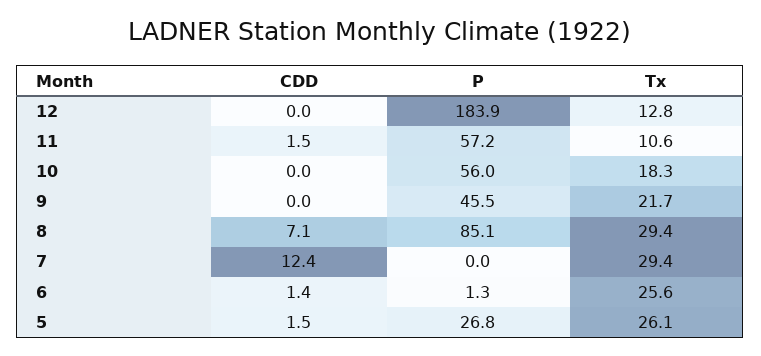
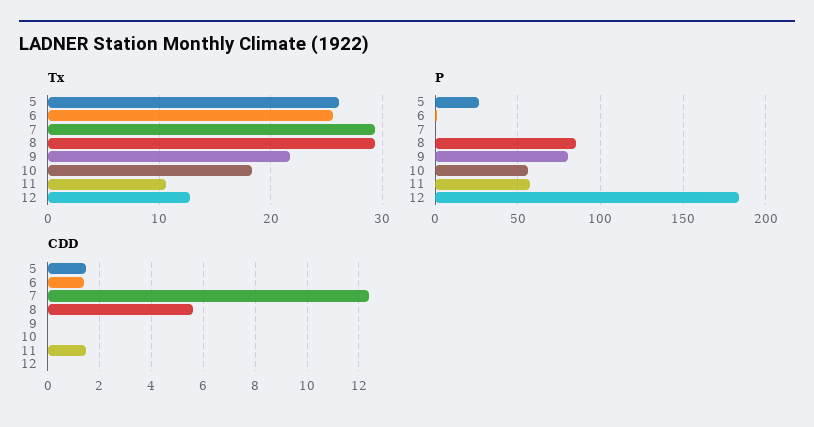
  {
    "CDD": {
      "12": 0,
      "11": 1.5,
      "10": 0,
      "9": 0,
-     "8": 7.1,
+     "8": 5.5,
      "7": 12.4,
      "6": 1.4,
      "5": 1.5
    },
    "P": {
      "12": 183.9,
      "11": 57.2,
      "10": 56,
-     "9": 45.5,
+     "9": 80,
      "8": 85.1,
      "7": 0,
      "6": 1.3,
      "5": 26.8
    },
    "Tx": {
      "12": 12.8,
      "11": 10.6,
      "10": 18.3,
      "9": 21.7,
      "8": 29.4,
      "7": 29.4,
      "6": 25.6,
      "5": 26.1
    }
  }

